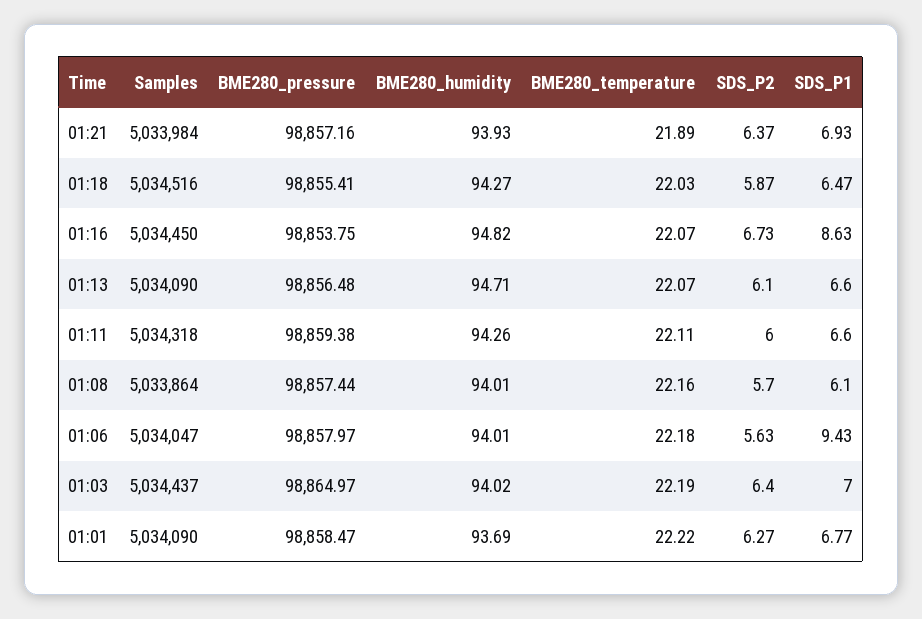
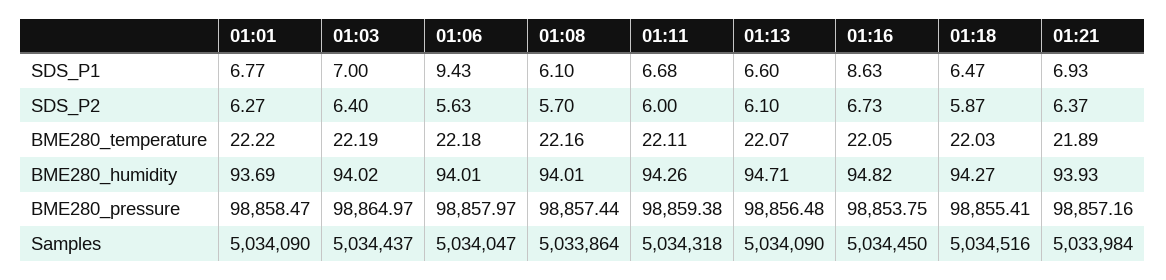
  {
    "Samples": {
      "01:21": 5033984,
      "01:18": 5034516,
      "01:16": 5034450,
      "01:13": 5034090,
      "01:11": 5034318,
      "01:08": 5033864,
      "01:06": 5034047,
      "01:03": 5034437,
      "01:01": 5034090
    },
    "BME280_pressure": {
      "01:21": 98857.16,
      "01:18": 98855.41,
      "01:16": 98853.75,
      "01:13": 98856.48,
      "01:11": 98859.38,
      "01:08": 98857.44,
      "01:06": 98857.97,
      "01:03": 98864.97,
      "01:01": 98858.47
    },
    "BME280_humidity": {
      "01:21": 93.93,
      "01:18": 94.27,
      "01:16": 94.82,
      "01:13": 94.71,
      "01:11": 94.26,
      "01:08": 94.01,
      "01:06": 94.01,
      "01:03": 94.02,
      "01:01": 93.69
    },
    "BME280_temperature": {
      "01:21": 21.89,
      "01:18": 22.03,
-     "01:16": 22.07,
+     "01:16": 22.05,
      "01:13": 22.07,
      "01:11": 22.11,
      "01:08": 22.16,
      "01:06": 22.18,
      "01:03": 22.19,
      "01:01": 22.22
    },
    "SDS_P2": {
      "01:21": 6.37,
      "01:18": 5.87,
      "01:16": 6.73,
      "01:13": 6.1,
      "01:11": 6,
      "01:08": 5.7,
      "01:06": 5.63,
      "01:03": 6.4,
      "01:01": 6.27
    },
    "SDS_P1": {
      "01:21": 6.93,
      "01:18": 6.47,
      "01:16": 8.63,
      "01:13": 6.6,
-     "01:11": 6.6,
+     "01:11": 6.68,
      "01:08": 6.1,
      "01:06": 9.43,
      "01:03": 7,
      "01:01": 6.77
    }
  }

